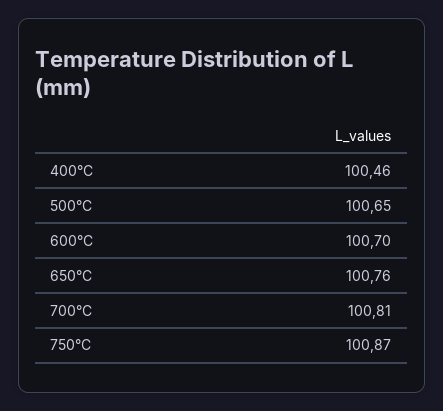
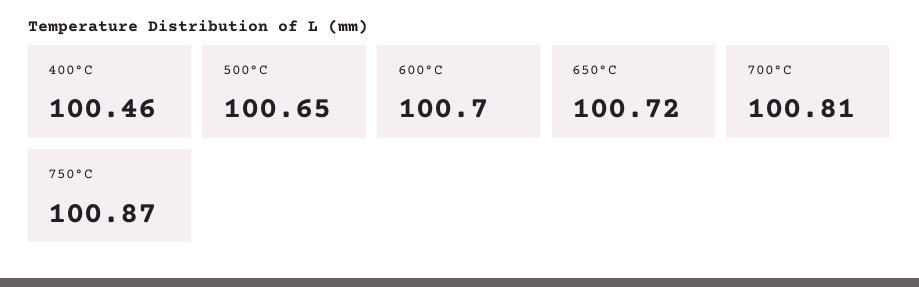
  {
    "400°C": 100.46,
    "500°C": 100.65,
    "600°C": 100.7,
-   "650°C": 100.76,
+   "650°C": 100.72,
    "700°C": 100.81,
    "750°C": 100.87
  }

